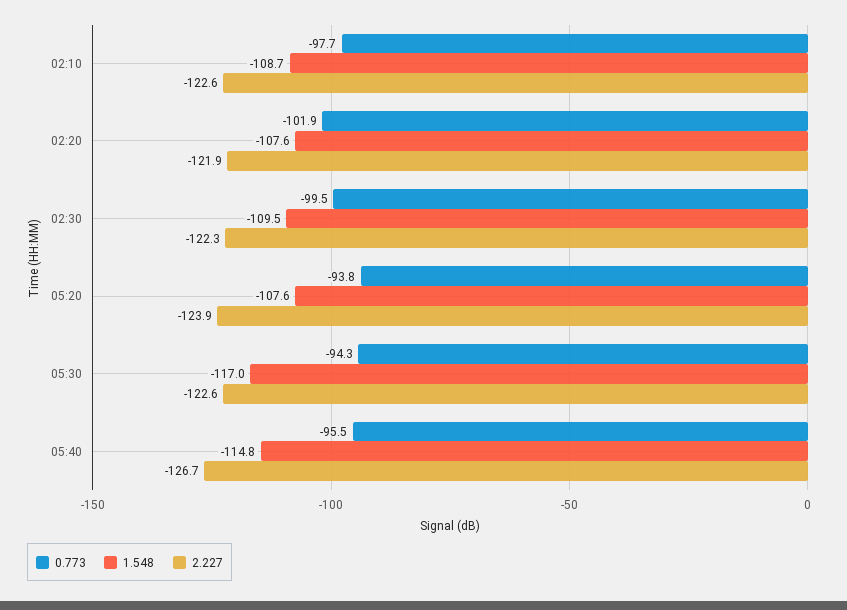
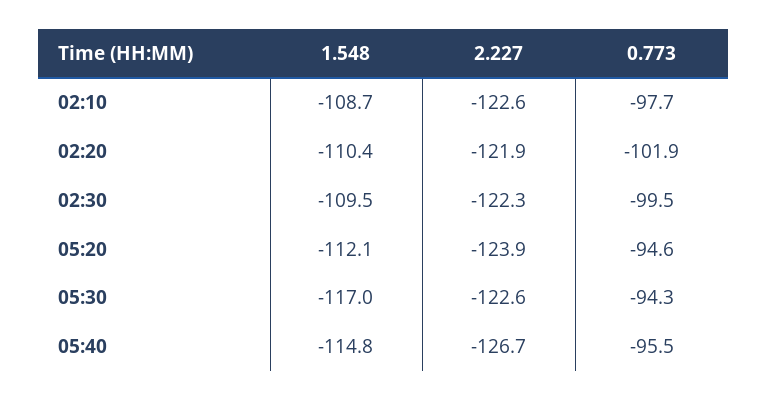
  {
    "0.773": {
      "02:10": -97.7,
      "02:20": -101.9,
      "02:30": -99.5,
-     "05:20": -93.8,
+     "05:20": -94.6,
      "05:30": -94.3,
      "05:40": -95.5
    },
    "1.548": {
      "02:10": -108.7,
-     "02:20": -107.6,
+     "02:20": -110.4,
      "02:30": -109.5,
-     "05:20": -107.6,
+     "05:20": -112.1,
      "05:30": -117,
      "05:40": -114.8
    },
    "2.227": {
      "02:10": -122.6,
      "02:20": -121.9,
      "02:30": -122.3,
      "05:20": -123.9,
      "05:30": -122.6,
      "05:40": -126.7
    }
  }

